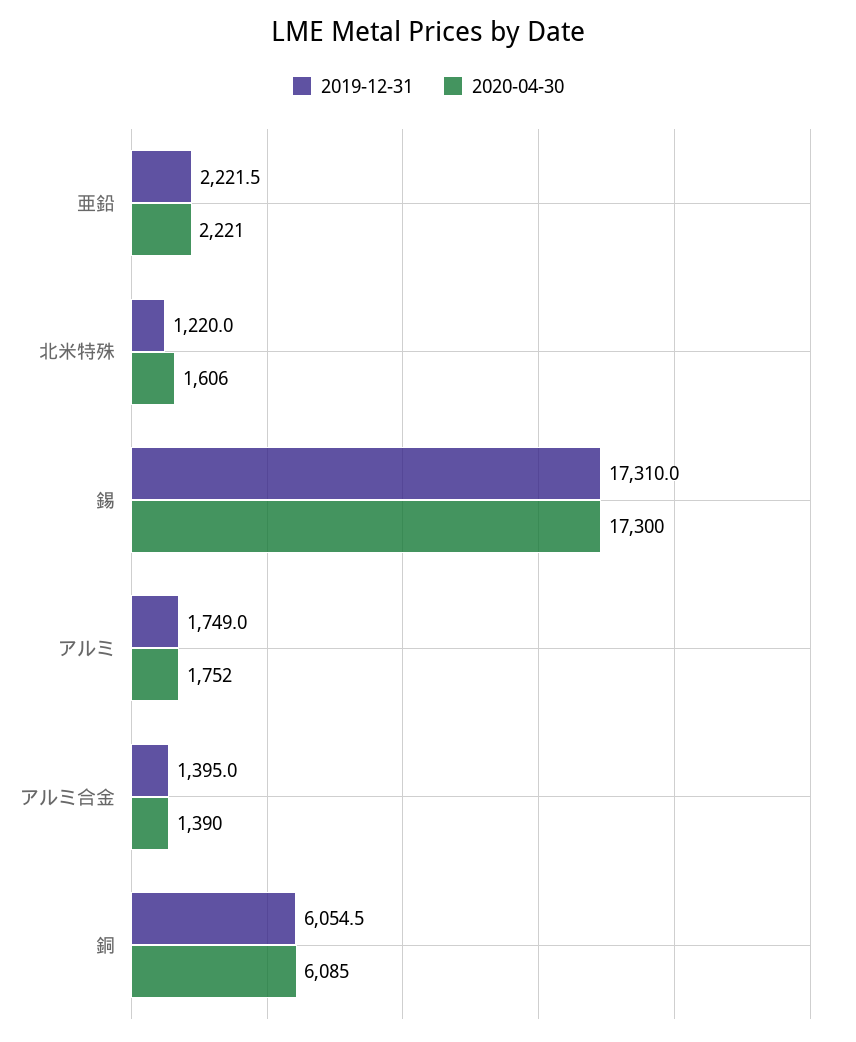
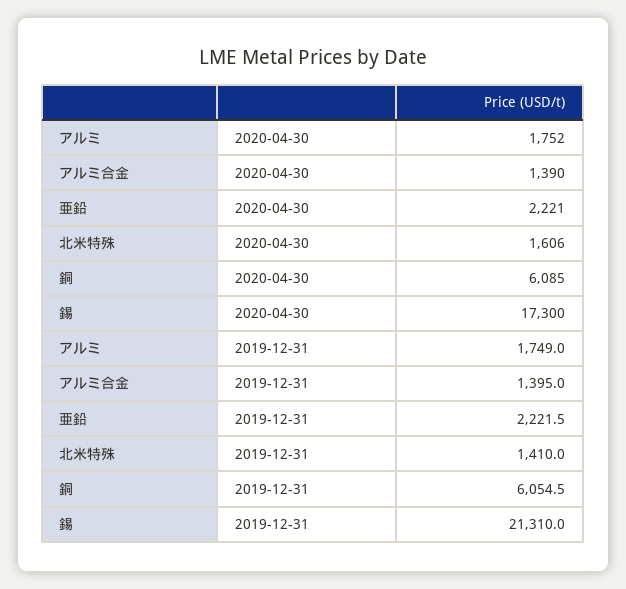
  {
    "2019-12-31": {
      "亜鉛": 2221.5,
-     "北米特殊": 1220,
+     "北米特殊": 1410,
-     "錫": 17310,
+     "錫": 21310,
      "アルミ": 1749,
      "アルミ合金": 1395,
      "銅": 6054.5
    },
    "2020-04-30": {
      "亜鉛": 2221,
      "北米特殊": 1606,
      "錫": 17300,
      "アルミ": 1752,
      "アルミ合金": 1390,
      "銅": 6085
    }
  }

